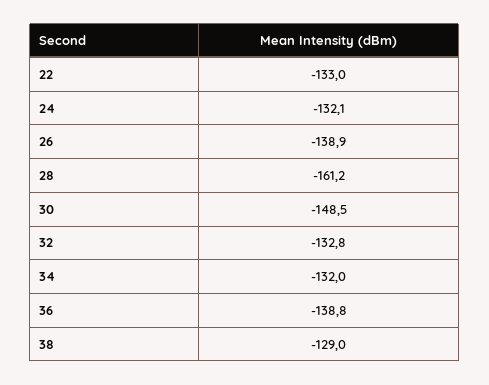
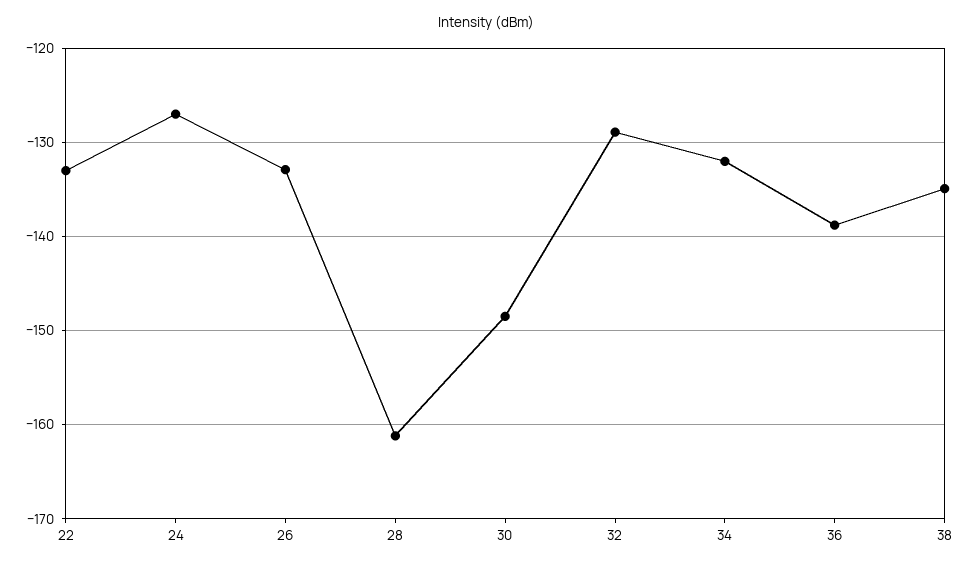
  {
    "22": -133,
-   "24": -132.1,
+   "24": -127,
-   "26": -138.9,
+   "26": -133,
    "28": -161.2,
    "30": -148.5,
-   "32": -132.8,
+   "32": -129,
    "34": -132,
    "36": -138.8,
-   "38": -129
+   "38": -135
  }

